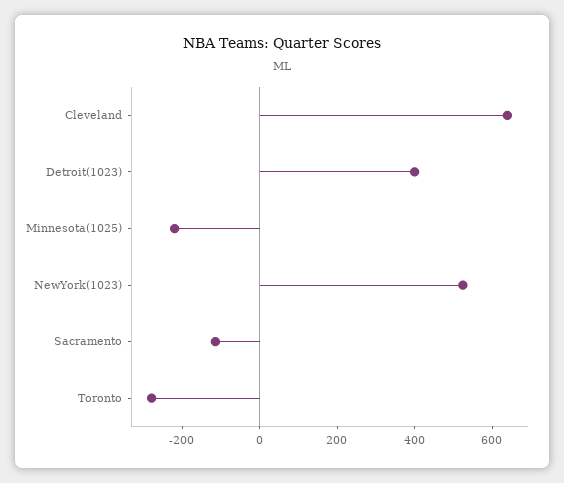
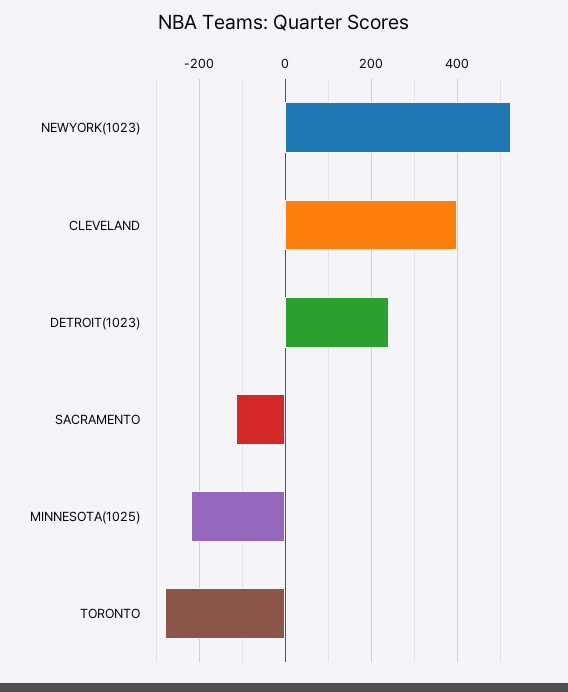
  {
-   "Cleveland": 650,
+   "Cleveland": 400,
-   "Detroit(1023)": 400,
+   "Detroit(1023)": 240,
    "Minnesota(1025)": -220,
    "NewYork(1023)": 520,
    "Sacramento": -120,
    "Toronto": -280
  }

